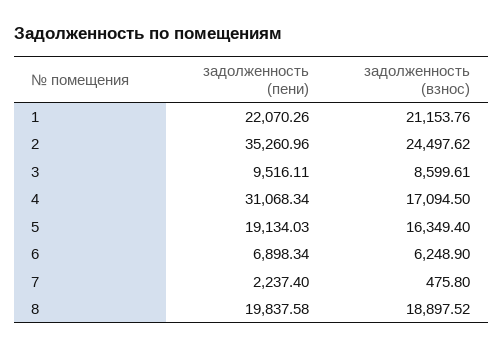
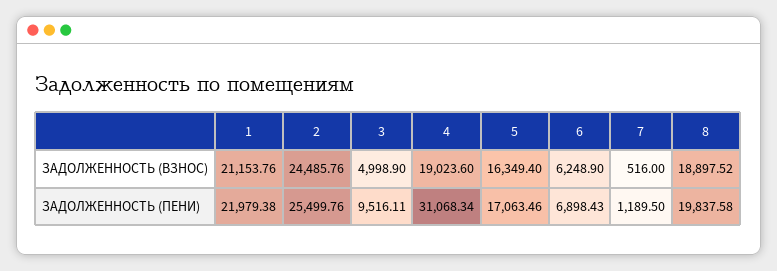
  {
    "задолженность (пени)": {
-     "1": 22070.26,
+     "1": 21979.38,
-     "2": 35260.96,
+     "2": 25499.76,
      "3": 9516.11,
      "4": 31068.34,
-     "5": 19134.03,
+     "5": 17063.46,
-     "6": 6898.34,
+     "6": 6898.43,
-     "7": 2237.4,
+     "7": 1189.5,
      "8": 19837.58
    },
    "задолженность (взнос)": {
      "1": 21153.76,
-     "2": 24497.62,
+     "2": 24485.76,
-     "3": 8599.61,
+     "3": 4998.9,
-     "4": 17094.5,
+     "4": 19023.6,
      "5": 16349.4,
      "6": 6248.9,
-     "7": 475.8,
+     "7": 516,
      "8": 18897.52
    }
  }

